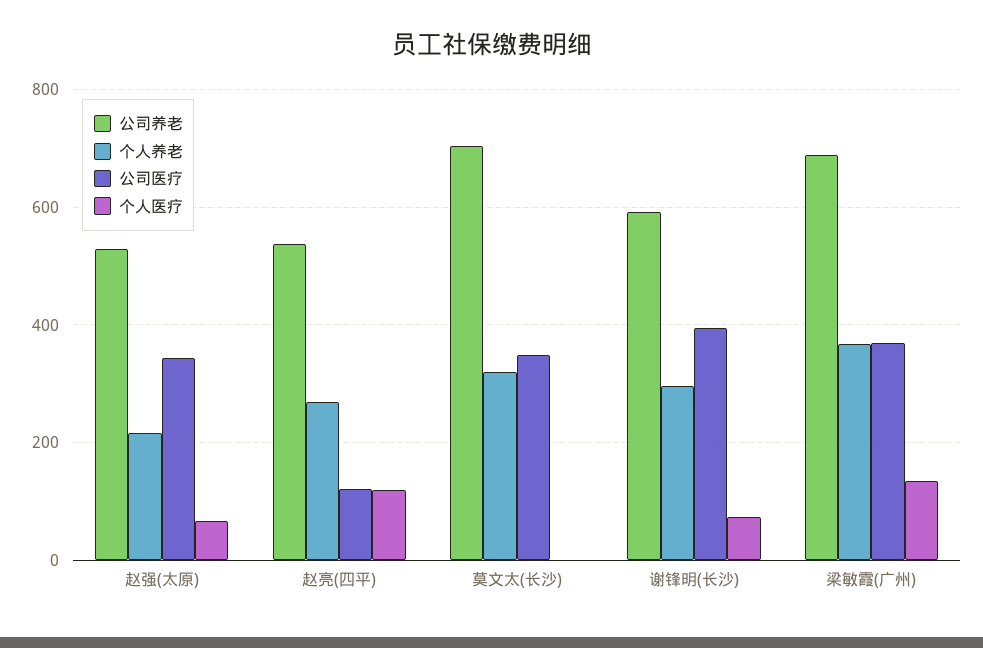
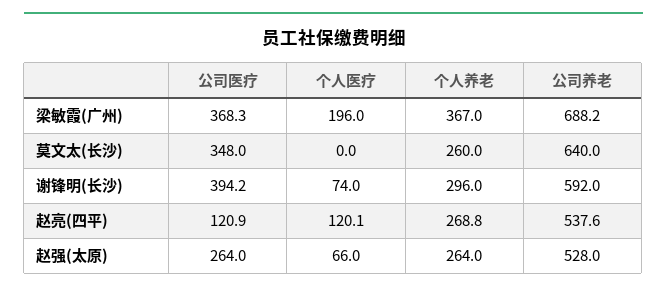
  {
    "公司养老": {
      "赵强(太原)": 528,
      "赵亮(四平)": 537.6,
-     "莫文太(长沙)": 700,
+     "莫文太(长沙)": 640,
      "谢锋明(长沙)": 592,
      "梁敏霞(广州)": 688.2
    },
    "个人养老": {
-     "赵强(太原)": 220,
+     "赵强(太原)": 264,
      "赵亮(四平)": 268.8,
-     "莫文太(长沙)": 320,
+     "莫文太(长沙)": 260,
      "谢锋明(长沙)": 296,
      "梁敏霞(广州)": 367
    },
    "公司医疗": {
-     "赵强(太原)": 340,
+     "赵强(太原)": 264,
      "赵亮(四平)": 120.9,
      "莫文太(长沙)": 348,
      "谢锋明(长沙)": 394.2,
      "梁敏霞(广州)": 368.3
    },
    "个人医疗": {
      "赵强(太原)": 66,
      "赵亮(四平)": 120.1,
      "莫文太(长沙)": 0,
      "谢锋明(长沙)": 74,
-     "梁敏霞(广州)": 140
+     "梁敏霞(广州)": 196
    }
  }

